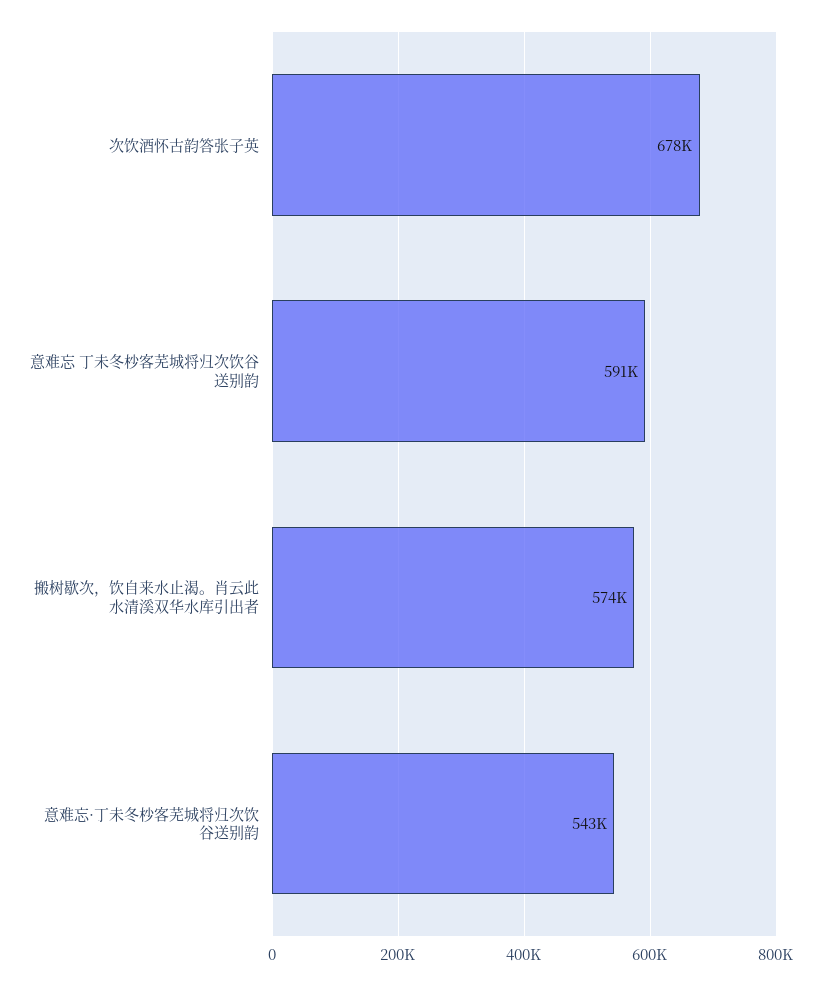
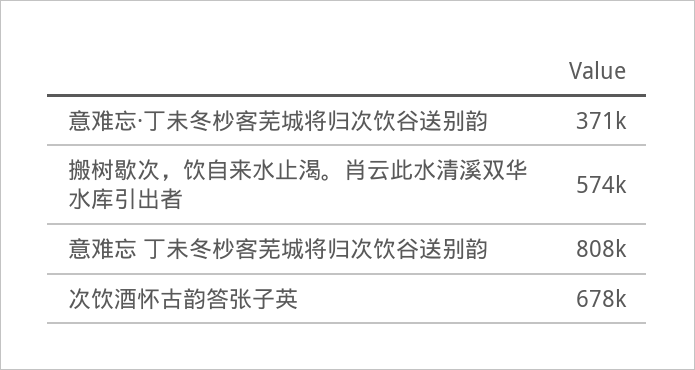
  {
    "次饮酒怀古韵答张子英": 678000,
-   "意难忘 丁未冬杪客芜城将归次饮谷送别韵": 591000,
+   "意难忘 丁未冬杪客芜城将归次饮谷送别韵": 808000,
    "搬树歇次，饮自来水止渴。肖云此水清溪双华水库引出者": 574000,
-   "意难忘·丁未冬杪客芜城将归次饮谷送别韵": 543000
+   "意难忘·丁未冬杪客芜城将归次饮谷送别韵": 371000
  }

